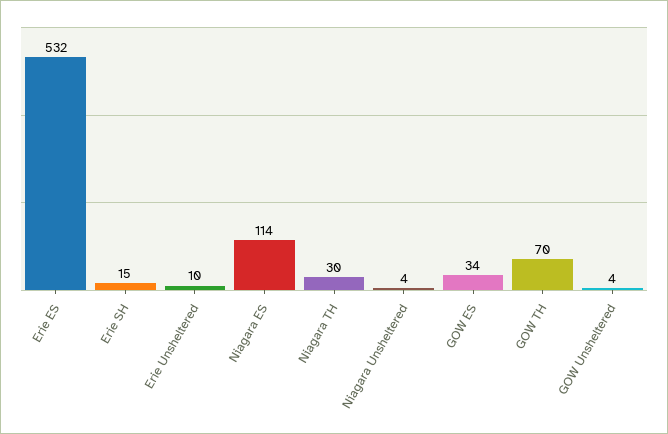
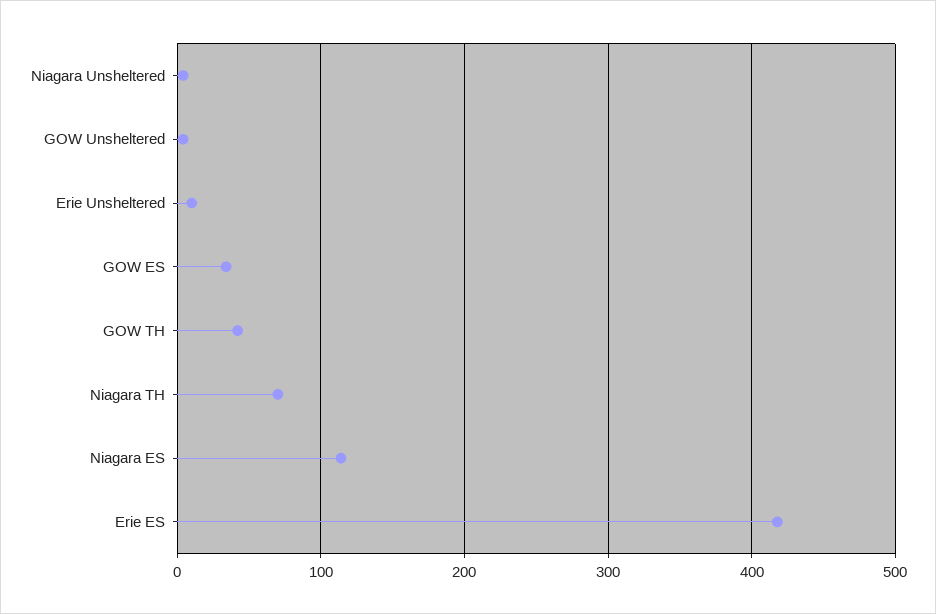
  {
-   "Erie ES": 532,
+   "Erie ES": 420,
-   "Erie SH": 15,
    "Erie Unsheltered": 10,
    "Niagara ES": 114,
-   "Niagara TH": 30,
+   "Niagara TH": 70,
    "Niagara Unsheltered": 4,
    "GOW ES": 34,
-   "GOW TH": 70,
+   "GOW TH": 40,
    "GOW Unsheltered": 4
  }

